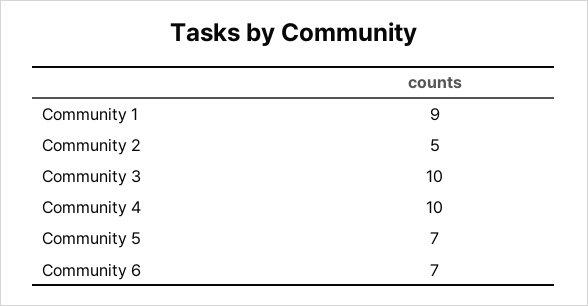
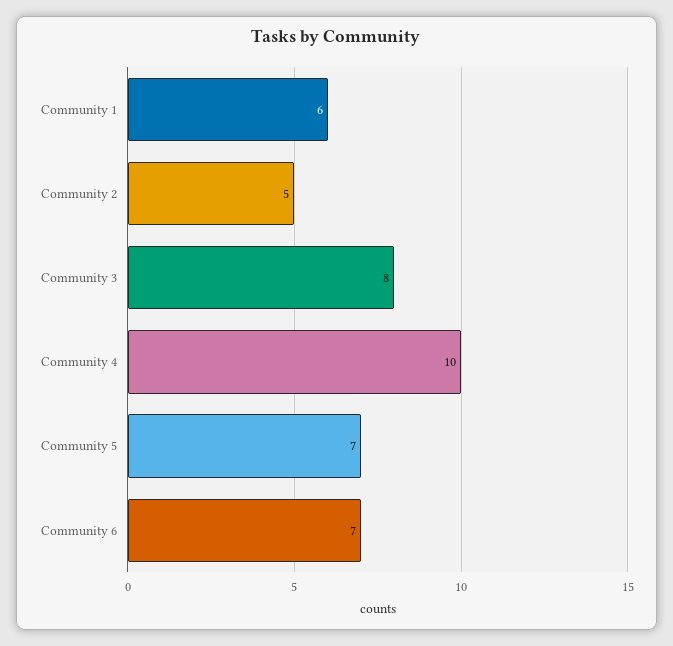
  {
-   "Community 1": 9,
+   "Community 1": 6,
    "Community 2": 5,
-   "Community 3": 10,
+   "Community 3": 8,
    "Community 4": 10,
    "Community 5": 7,
    "Community 6": 7
  }

